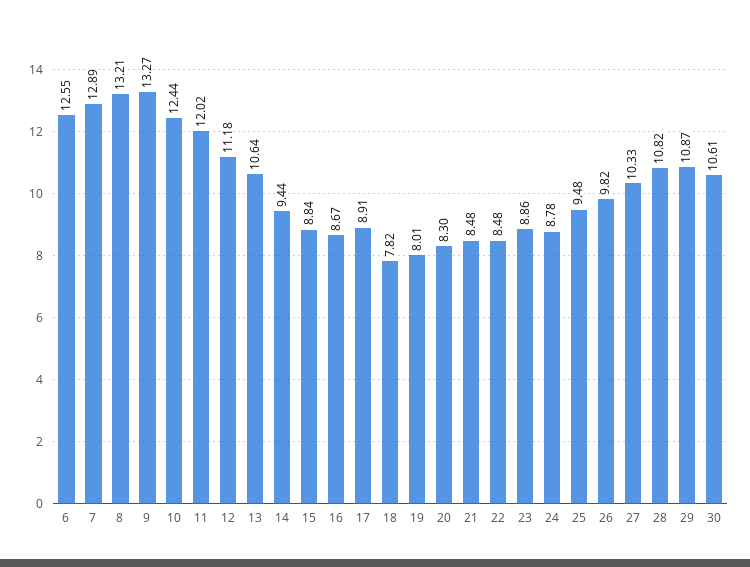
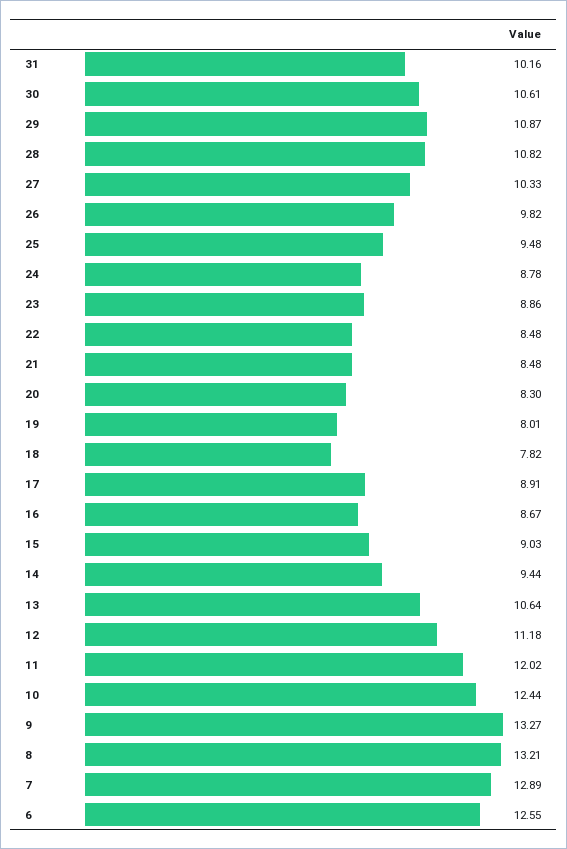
  {
    "6": 12.55,
    "7": 12.89,
    "8": 13.21,
    "9": 13.27,
    "10": 12.44,
    "11": 12.02,
    "12": 11.18,
    "13": 10.64,
    "14": 9.44,
-   "15": 8.84,
+   "15": 9.03,
    "16": 8.67,
    "17": 8.91,
    "18": 7.82,
    "19": 8.01,
    "20": 8.3,
    "21": 8.48,
    "22": 8.48,
    "23": 8.86,
    "24": 8.78,
    "25": 9.48,
    "26": 9.82,
    "27": 10.33,
    "28": 10.82,
    "29": 10.87,
-   "30": 10.61
+   "30": 10.61,
+   "31": 10.16
  }

